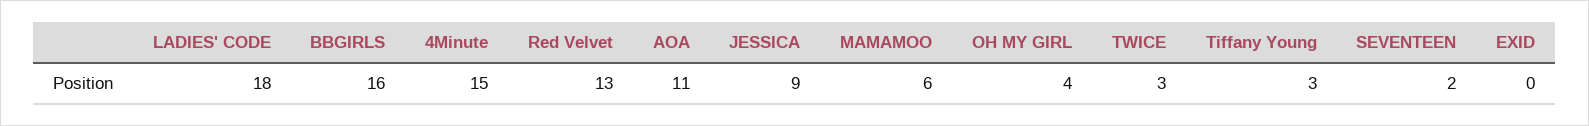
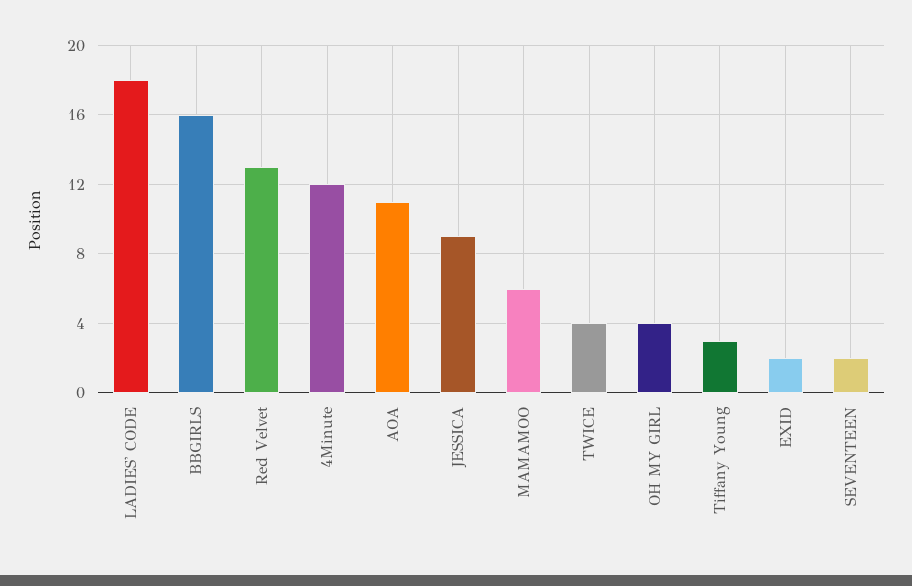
  {
    "LADIES' CODE": 18,
    "BBGIRLS": 16,
-   "4Minute": 15,
+   "4Minute": 12,
    "Red Velvet": 13,
    "AOA": 11,
    "JESSICA": 9,
    "MAMAMOO": 6,
    "OH MY GIRL": 4,
-   "TWICE": 3,
+   "TWICE": 4,
    "Tiffany Young": 3,
    "SEVENTEEN": 2,
-   "EXID": 0
+   "EXID": 2
  }

